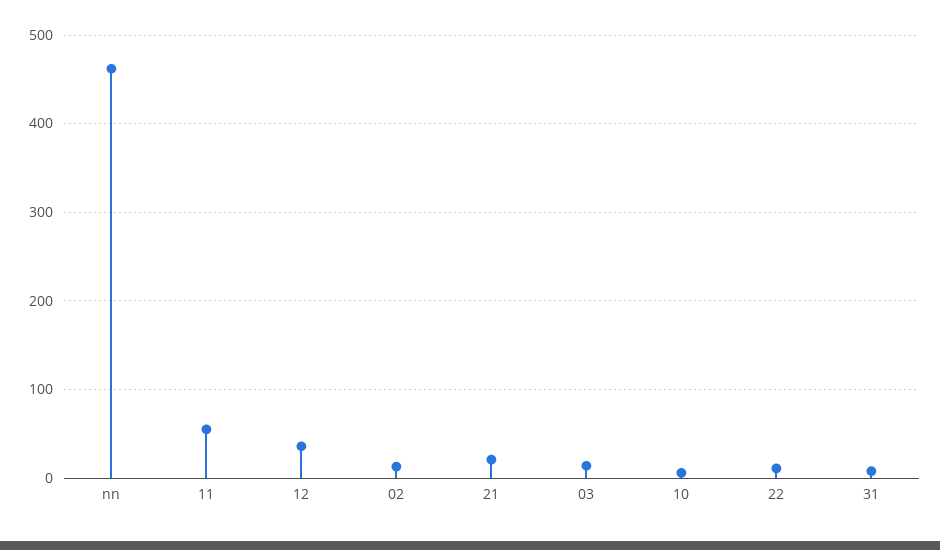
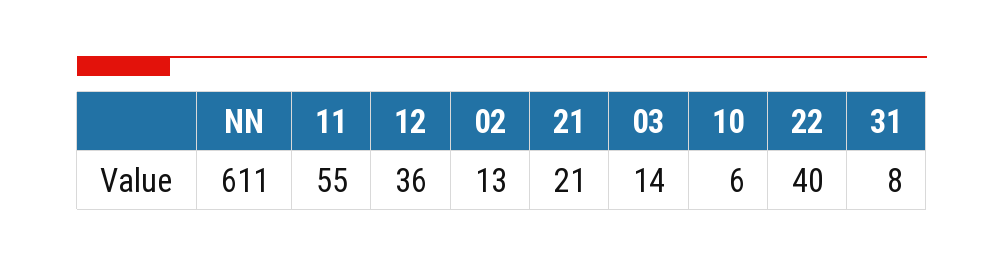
  {
-   "nn": 460,
+   "nn": 611,
    "11": 55,
    "12": 36,
    "02": 13,
    "21": 21,
    "03": 14,
    "10": 6,
-   "22": 10,
+   "22": 40,
    "31": 8
  }

